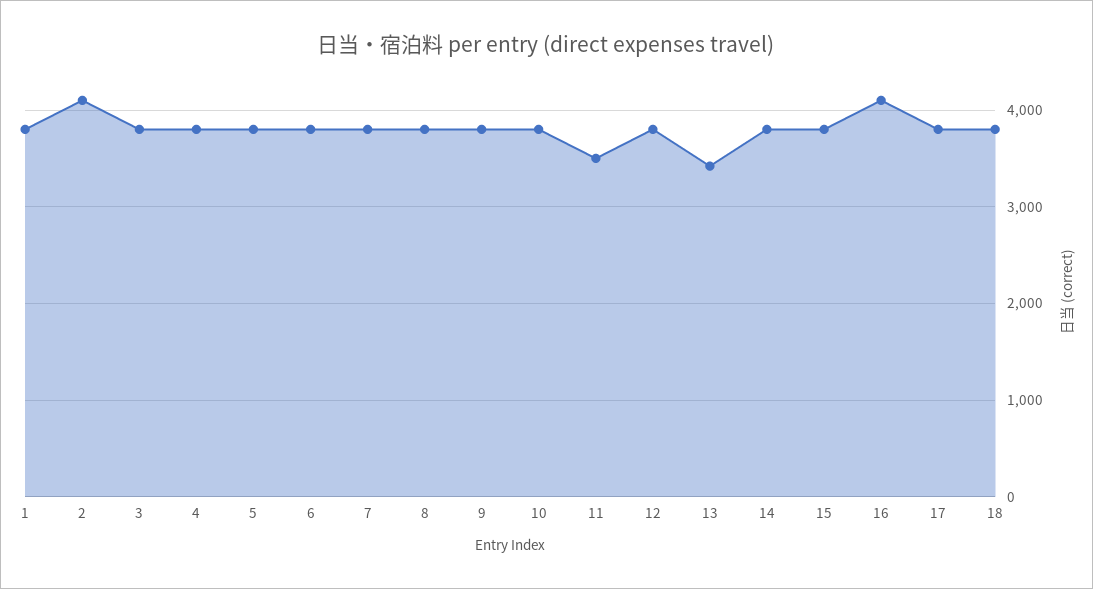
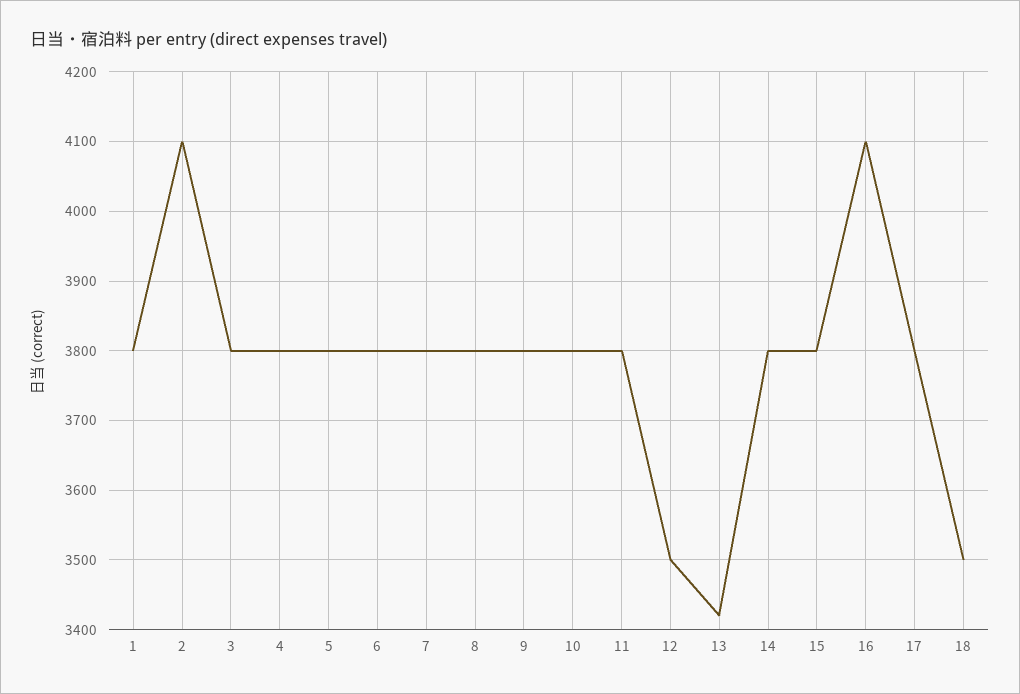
  {
    "1": 3800,
    "2": 4100,
    "3": 3800,
    "4": 3800,
    "5": 3800,
    "6": 3800,
    "7": 3800,
    "8": 3800,
    "9": 3800,
    "10": 3800,
-   "11": 3500,
+   "11": 3800,
-   "12": 3800,
+   "12": 3500,
    "13": 3420,
    "14": 3800,
    "15": 3800,
    "16": 4100,
    "17": 3800,
-   "18": 3800
+   "18": 3500
  }

